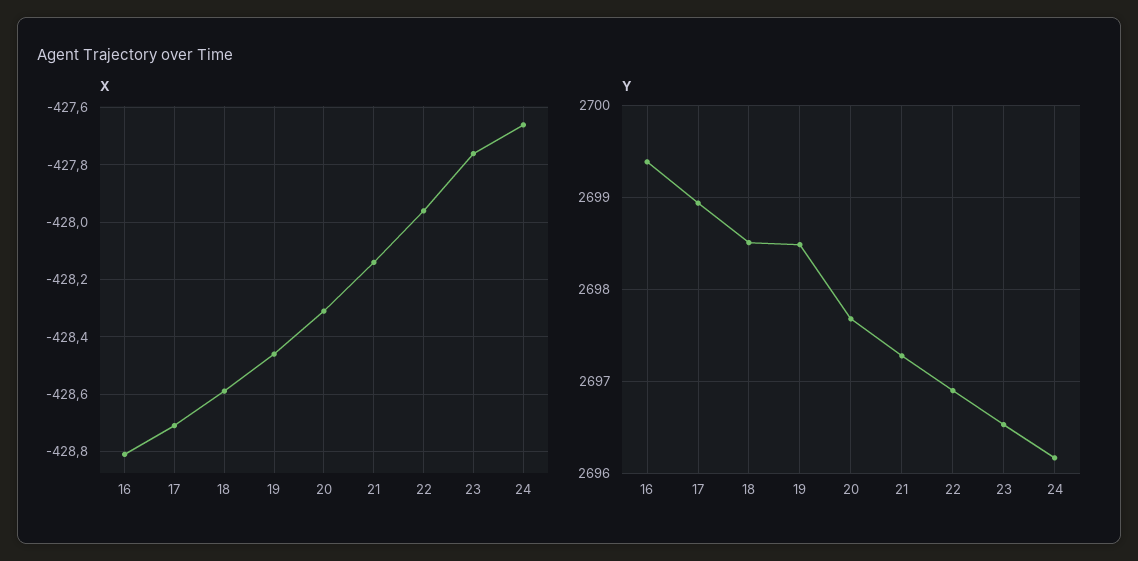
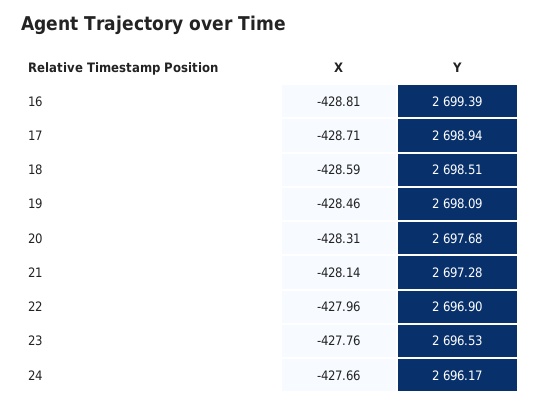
  {
    "X": {
      "16": -428.81,
      "17": -428.71,
      "18": -428.59,
      "19": -428.46,
      "20": -428.31,
      "21": -428.14,
      "22": -427.96,
      "23": -427.76,
      "24": -427.66
    },
    "Y": {
      "16": 2699.39,
      "17": 2698.94,
      "18": 2698.51,
-     "19": 2698.5,
+     "19": 2698.09,
      "20": 2697.68,
      "21": 2697.28,
      "22": 2696.9,
      "23": 2696.53,
      "24": 2696.17
    }
  }

